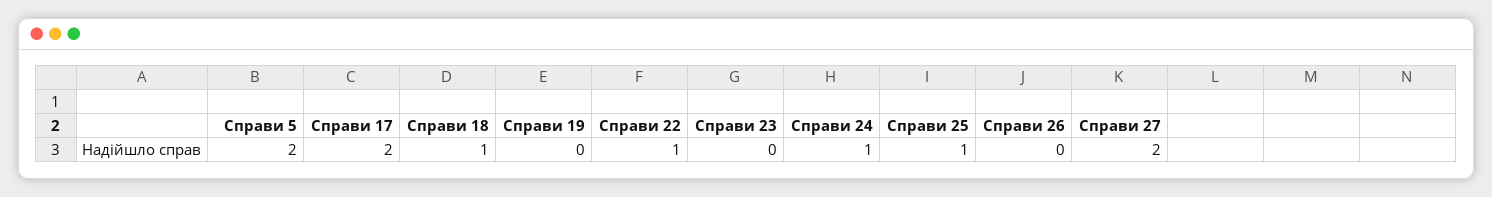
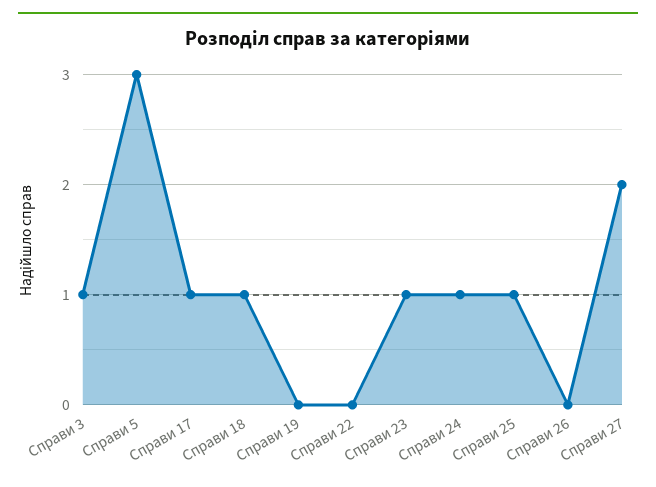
  {
-   "Справи 5": 2,
+   "Справи 5": 3,
-   "Справи 17": 2,
+   "Справи 17": 1,
    "Справи 18": 1,
    "Справи 19": 0,
-   "Справи 22": 1,
+   "Справи 22": 0,
-   "Справи 23": 0,
+   "Справи 23": 1,
    "Справи 24": 1,
    "Справи 25": 1,
    "Справи 26": 0,
-   "Справи 27": 2
+   "Справи 27": 2,
+   "Справи 3": 1
  }

